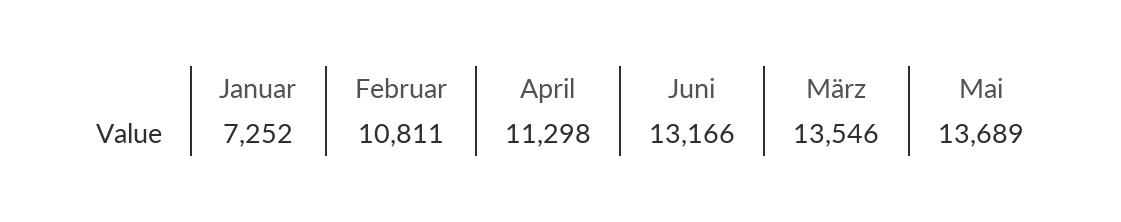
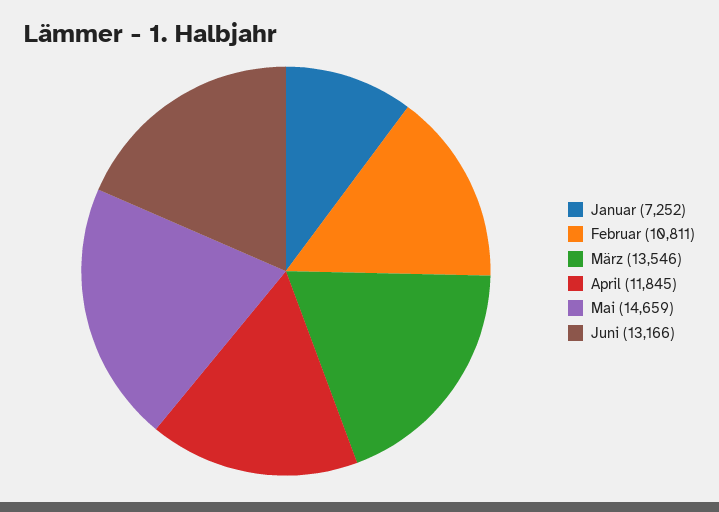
  {
    "Januar": 7252,
    "Februar": 10811,
-   "April": 11298,
+   "April": 11845,
    "Juni": 13166,
    "März": 13546,
-   "Mai": 13689
+   "Mai": 14659
  }

